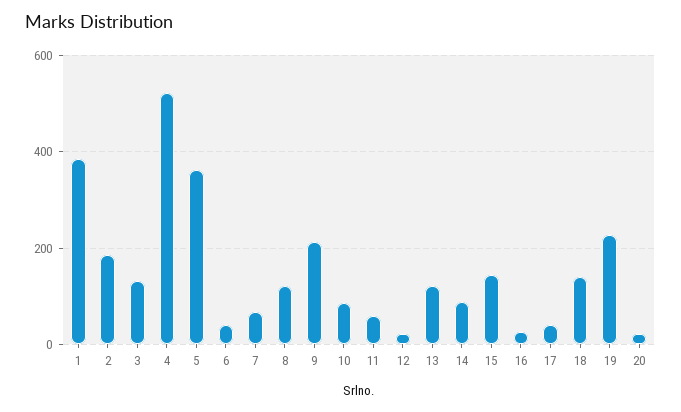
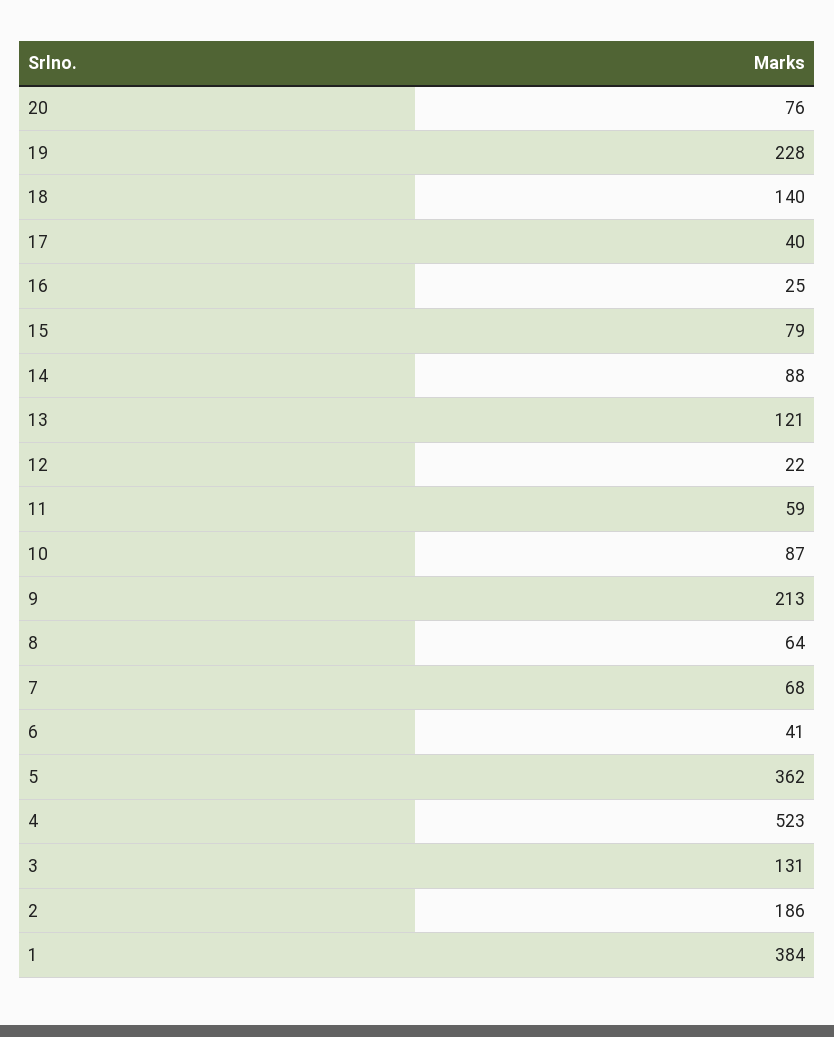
  {
    "1": 384,
    "2": 186,
    "3": 131,
    "4": 523,
    "5": 362,
    "6": 41,
    "7": 68,
-   "8": 120,
+   "8": 64,
    "9": 213,
    "10": 87,
    "11": 59,
    "12": 22,
    "13": 121,
    "14": 88,
-   "15": 140,
+   "15": 79,
    "16": 25,
    "17": 40,
    "18": 140,
    "19": 228,
-   "20": 20
+   "20": 76
  }

